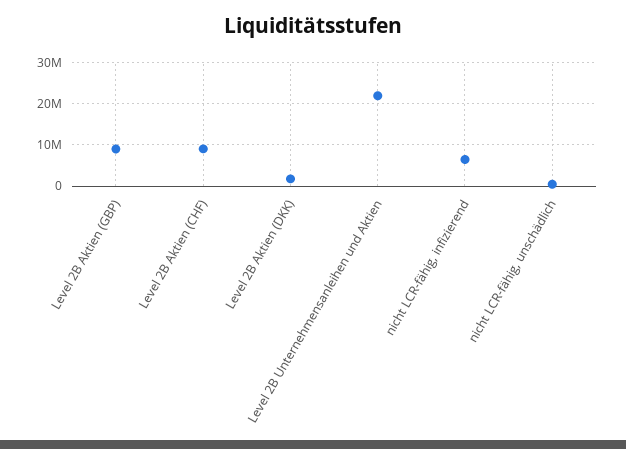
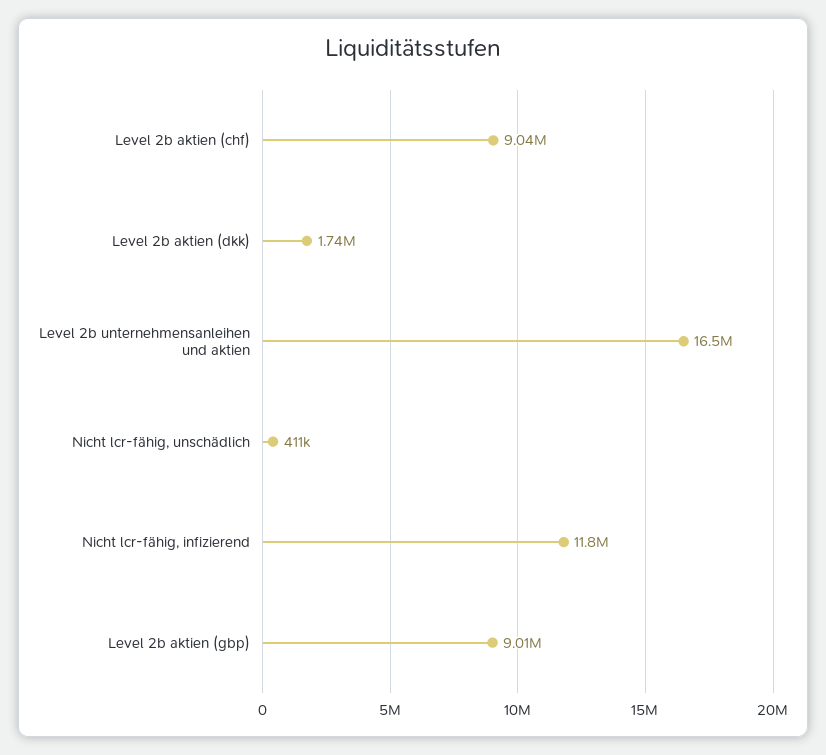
  {
    "Level 2B Aktien (GBP)": 9010000,
    "Level 2B Aktien (CHF)": 9040000,
    "Level 2B Aktien (DKK)": 1740000,
-   "Level 2B Unternehmensanleihen und Aktien": 22000000,
+   "Level 2B Unternehmensanleihen und Aktien": 16500000,
-   "nicht LCR-fähig, infizierend": 6000000,
+   "nicht LCR-fähig, infizierend": 11800000,
    "nicht LCR-fähig, unschädlich": 411000
  }

